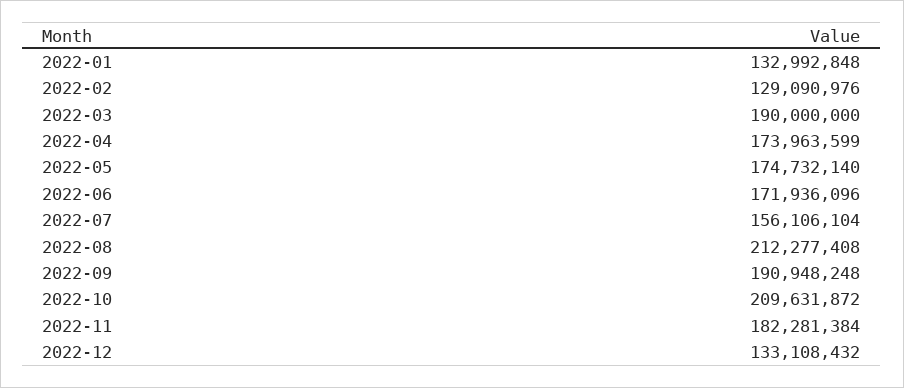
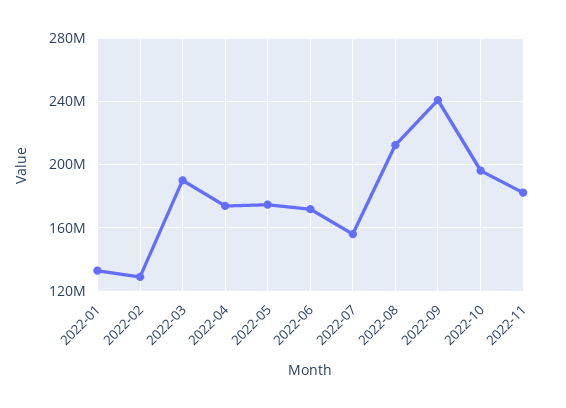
  {
    "2022-01": 132992848,
    "2022-02": 129090976,
    "2022-03": 190000000,
    "2022-04": 173963599,
    "2022-05": 174732140,
    "2022-06": 171936096,
    "2022-07": 156106104,
    "2022-08": 212277408,
-   "2022-09": 190948248,
+   "2022-09": 240000000,
-   "2022-10": 209631872,
+   "2022-10": 195000000,
-   "2022-11": 182281384,
+   "2022-11": 182281384
-   "2022-12": 133108432
  }

